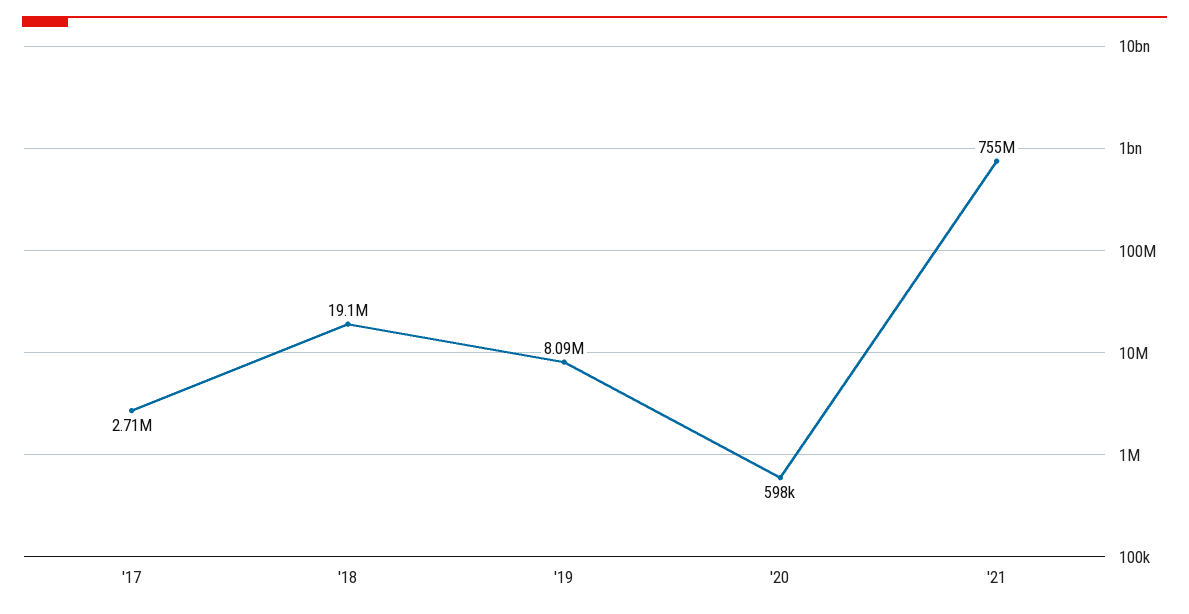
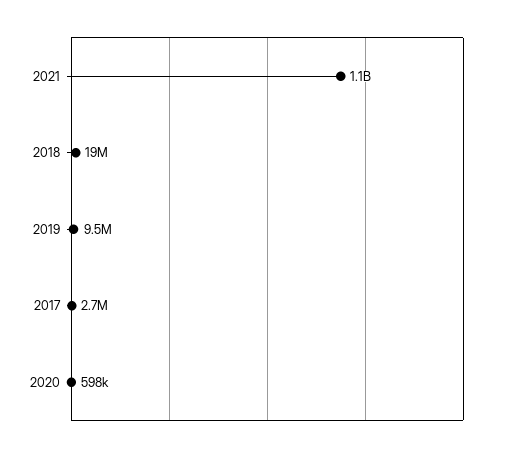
  {
    "'17": 2710000,
    "'18": 19100000,
-   "'19": 8090000,
+   "'19": 9500000,
    "'20": 598000,
-   "'21": 755000000
+   "'21": 1100000000
  }

